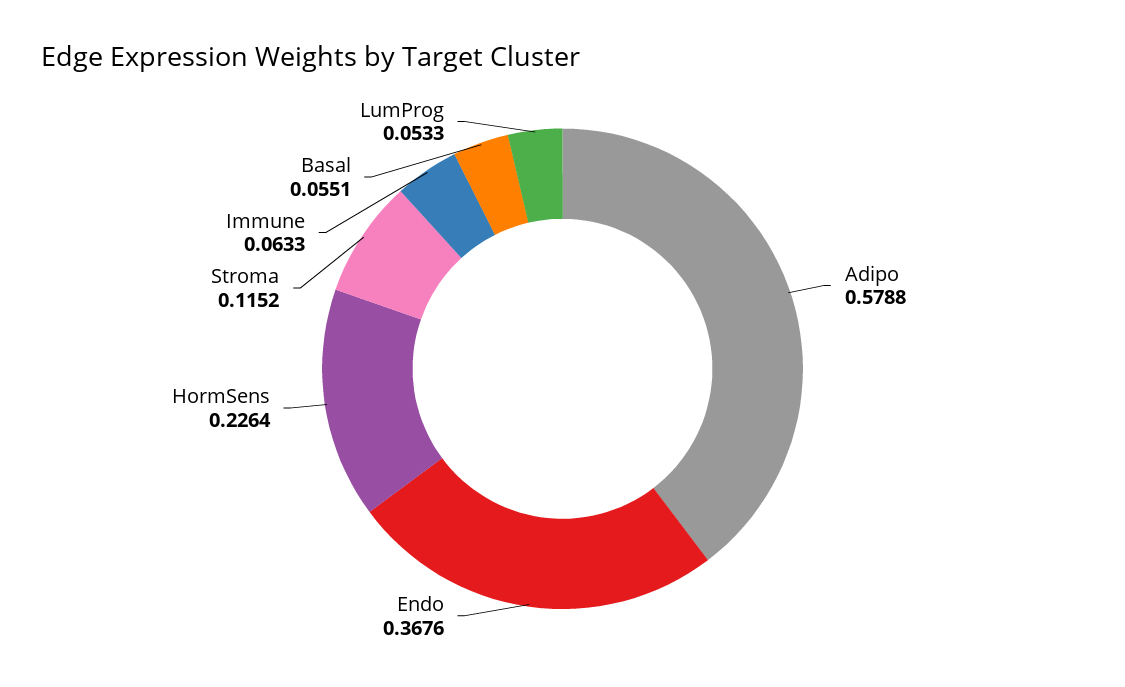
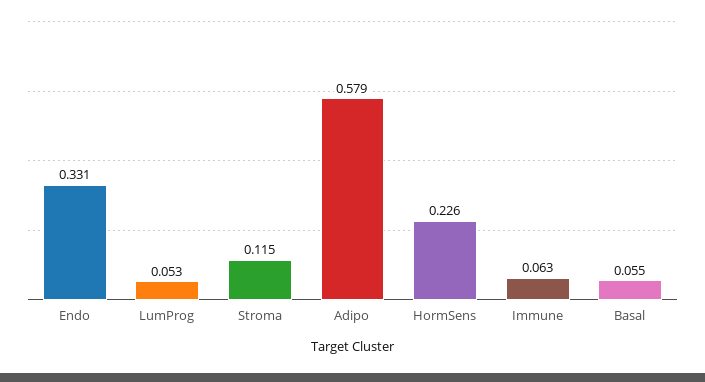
  {
    "Adipo": 0.5788,
-   "Endo": 0.3676,
+   "Endo": 0.331,
    "HormSens": 0.2264,
    "Stroma": 0.1152,
    "Immune": 0.0633,
    "Basal": 0.0551,
    "LumProg": 0.0533
  }

